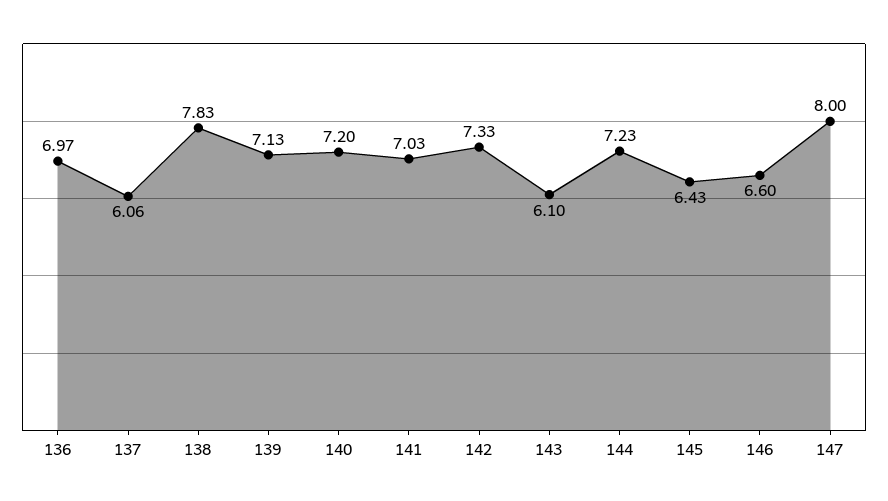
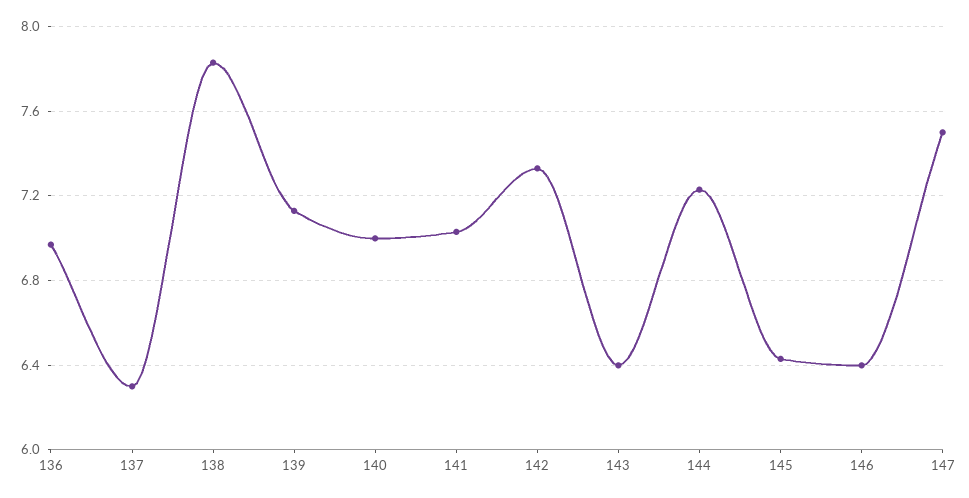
  {
    "136": 6.97,
-   "137": 6.06,
+   "137": 6.3,
    "138": 7.83,
    "139": 7.13,
-   "140": 7.2,
+   "140": 7,
    "141": 7.03,
    "142": 7.33,
-   "143": 6.1,
+   "143": 6.4,
    "144": 7.23,
    "145": 6.43,
-   "146": 6.6,
+   "146": 6.4,
-   "147": 8
+   "147": 7.5
  }

